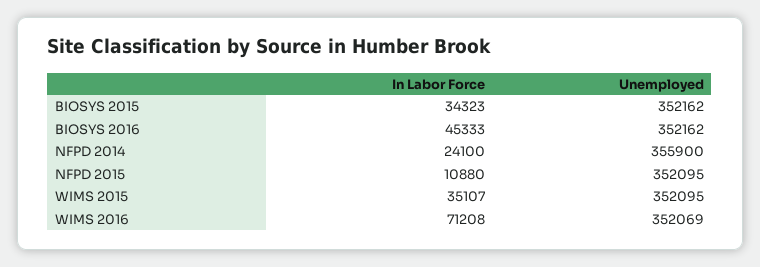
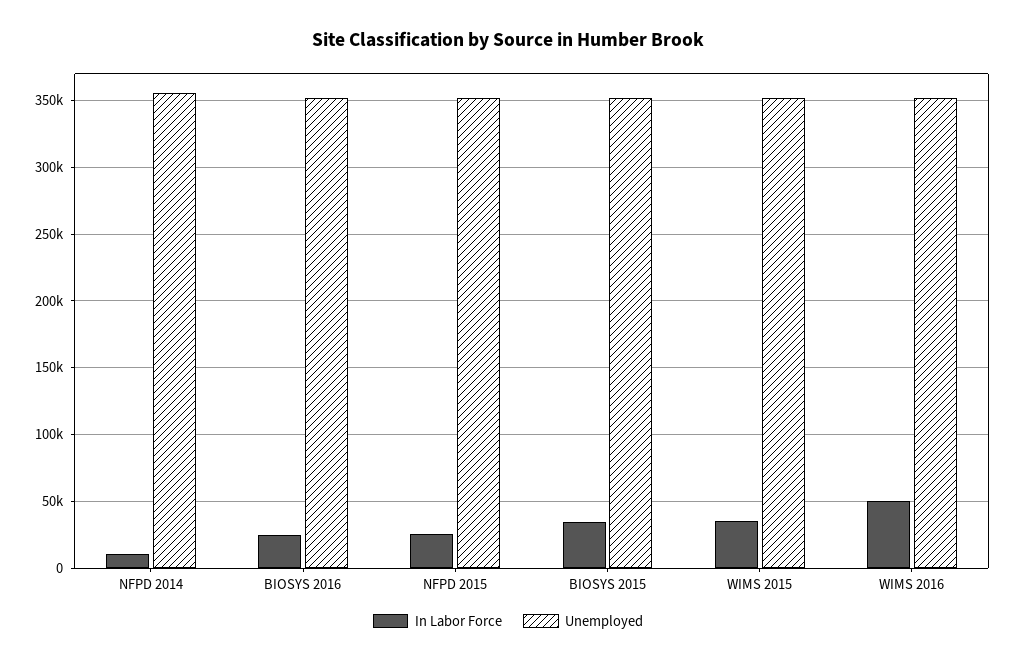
  {
    "In Labor Force": {
      "BIOSYS 2015": 34323,
-     "BIOSYS 2016": 45333,
+     "BIOSYS 2016": 25000,
-     "NFPD 2014": 24100,
+     "NFPD 2014": 10000,
-     "NFPD 2015": 10880,
+     "NFPD 2015": 25000,
      "WIMS 2015": 35107,
-     "WIMS 2016": 71208
+     "WIMS 2016": 50000
    },
    "Unemployed": {
      "BIOSYS 2015": 352162,
      "BIOSYS 2016": 352162,
      "NFPD 2014": 355900,
      "NFPD 2015": 352095,
      "WIMS 2015": 352095,
      "WIMS 2016": 352069
    }
  }

